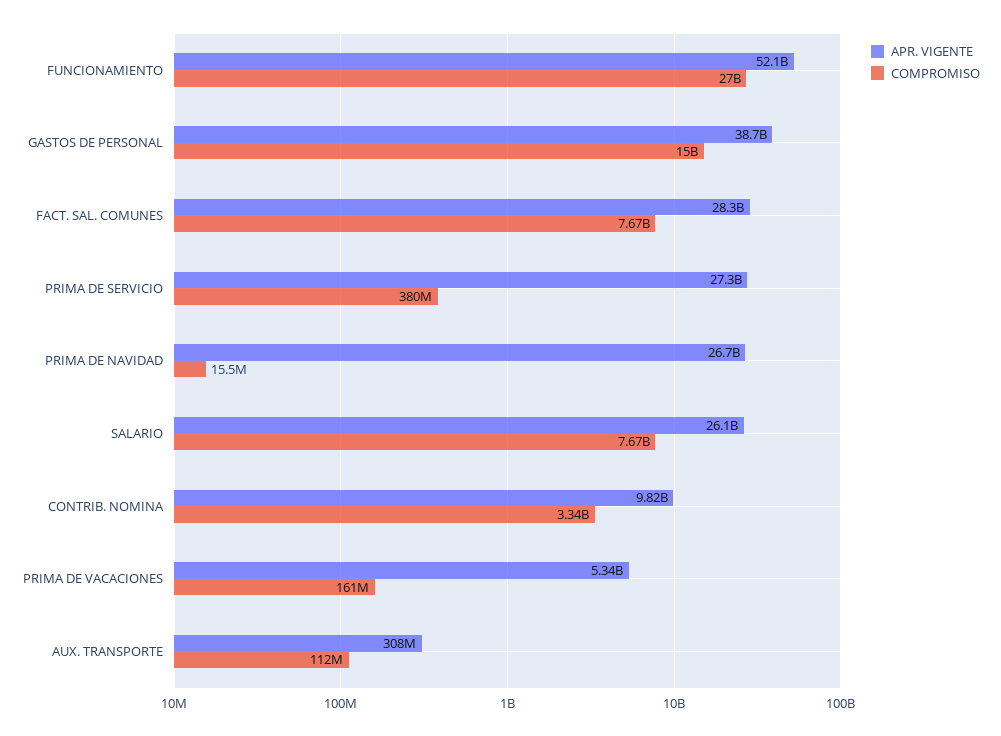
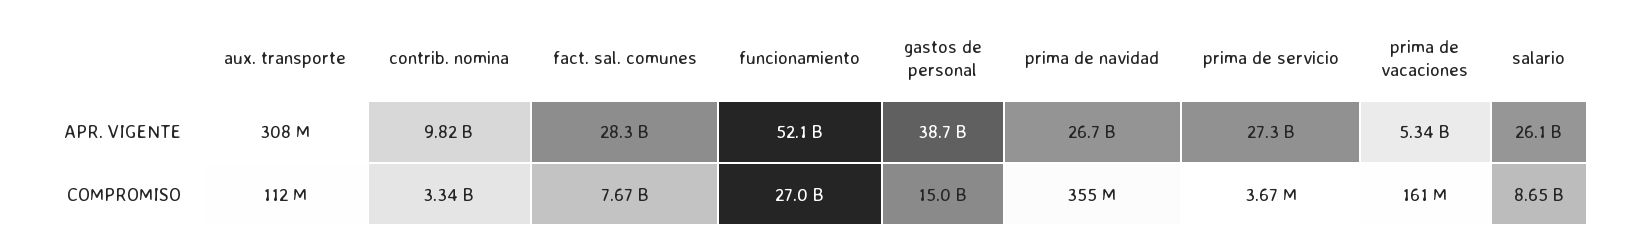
  {
    "APR. VIGENTE": {
      "FUNCIONAMIENTO": 52100000000,
      "GASTOS DE PERSONAL": 38700000000,
      "FACT. SAL. COMUNES": 28300000000,
      "PRIMA DE SERVICIO": 27300000000,
      "PRIMA DE NAVIDAD": 26700000000,
      "SALARIO": 26100000000,
      "CONTRIB. NOMINA": 9820000000,
      "PRIMA DE VACACIONES": 5340000000,
      "AUX. TRANSPORTE": 308000000
    },
    "COMPROMISO": {
      "FUNCIONAMIENTO": 27000000000,
      "GASTOS DE PERSONAL": 15000000000,
      "FACT. SAL. COMUNES": 7670000000,
-     "PRIMA DE SERVICIO": 380000000,
+     "PRIMA DE SERVICIO": 3670000,
-     "PRIMA DE NAVIDAD": 15500000,
+     "PRIMA DE NAVIDAD": 355000000,
-     "SALARIO": 7670000000,
+     "SALARIO": 8650000000,
      "CONTRIB. NOMINA": 3340000000,
      "PRIMA DE VACACIONES": 161000000,
      "AUX. TRANSPORTE": 112000000
    }
  }

